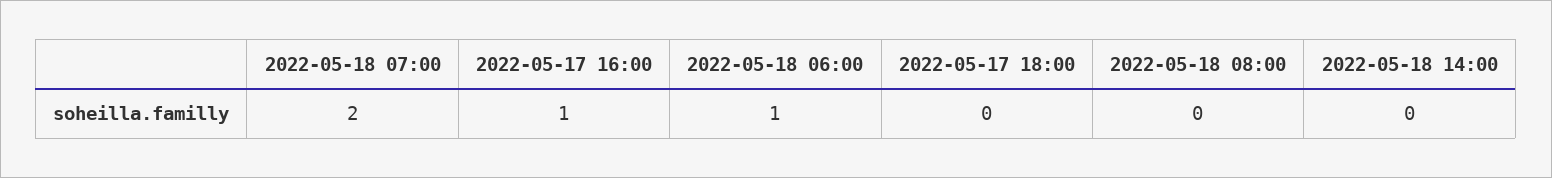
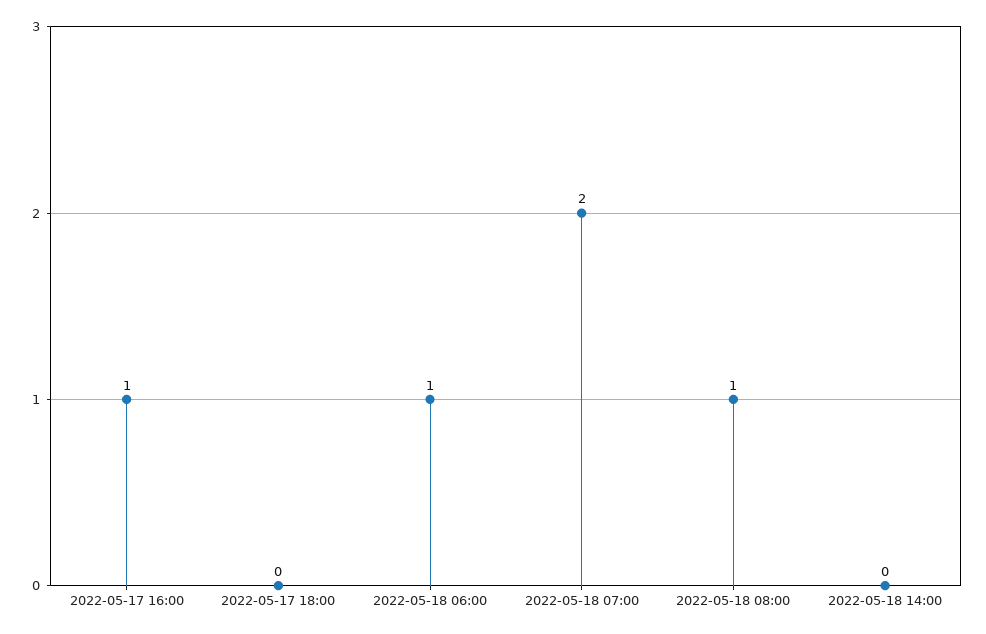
  {
    "2022-05-18 07:00": 2,
    "2022-05-17 16:00": 1,
    "2022-05-18 06:00": 1,
    "2022-05-17 18:00": 0,
-   "2022-05-18 08:00": 0,
+   "2022-05-18 08:00": 1,
    "2022-05-18 14:00": 0
  }

